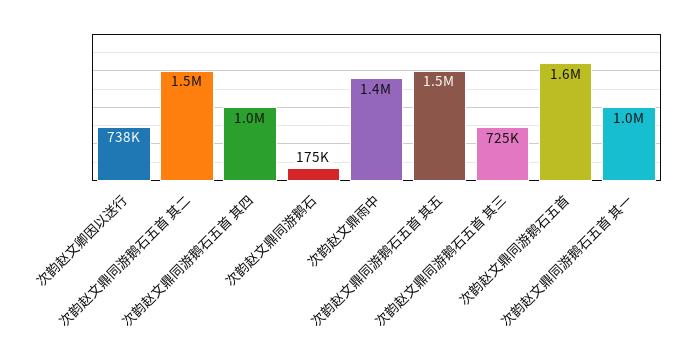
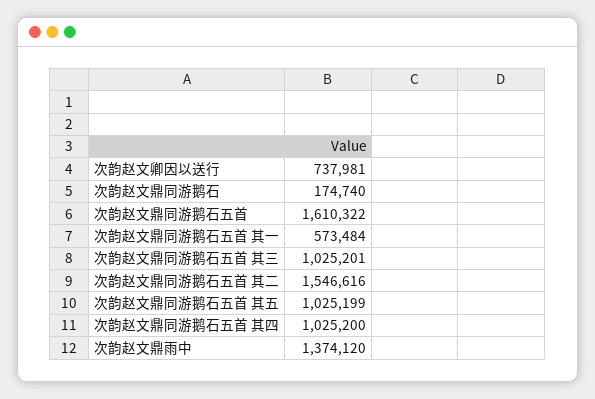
  {
    "次韵赵文卿因以送行": 737981,
    "次韵赵文鼎同游鹅石五首 其二": 1546616,
    "次韵赵文鼎同游鹅石五首 其四": 1025200,
    "次韵赵文鼎同游鹅石": 174740,
    "次韵赵文鼎雨中": 1374120,
-   "次韵赵文鼎同游鹅石五首 其五": 1500000,
+   "次韵赵文鼎同游鹅石五首 其五": 1025199,
-   "次韵赵文鼎同游鹅石五首 其三": 725000,
+   "次韵赵文鼎同游鹅石五首 其三": 1025201,
    "次韵赵文鼎同游鹅石五首": 1610322,
-   "次韵赵文鼎同游鹅石五首 其一": 1000000
+   "次韵赵文鼎同游鹅石五首 其一": 573484
  }

